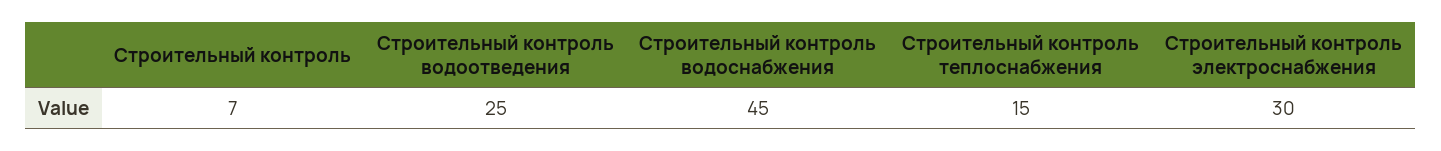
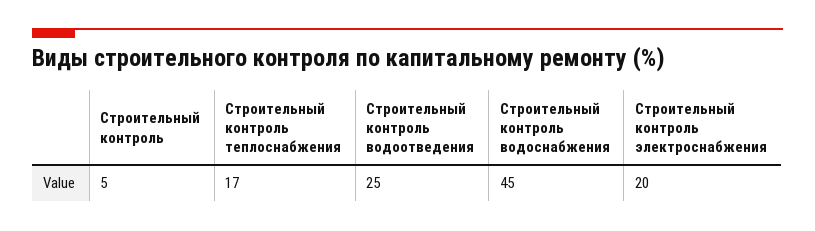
  {
-   "Строительный контроль": 7,
+   "Строительный контроль": 5,
    "Строительный контроль водоотведения": 25,
    "Строительный контроль водоснабжения": 45,
-   "Строительный контроль теплоснабжения": 15,
+   "Строительный контроль теплоснабжения": 17,
-   "Строительный контроль электроснабжения": 30
+   "Строительный контроль электроснабжения": 20
  }

